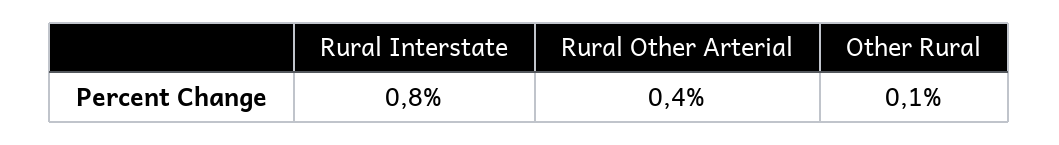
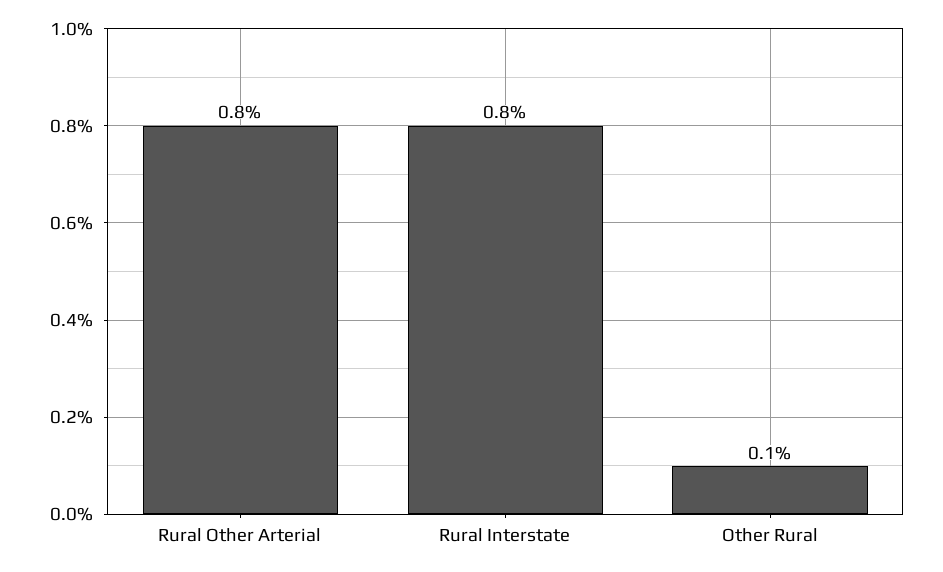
  {
    "Rural Interstate": 0.8,
-   "Rural Other Arterial": 0.4,
+   "Rural Other Arterial": 0.8,
    "Other Rural": 0.1
  }

